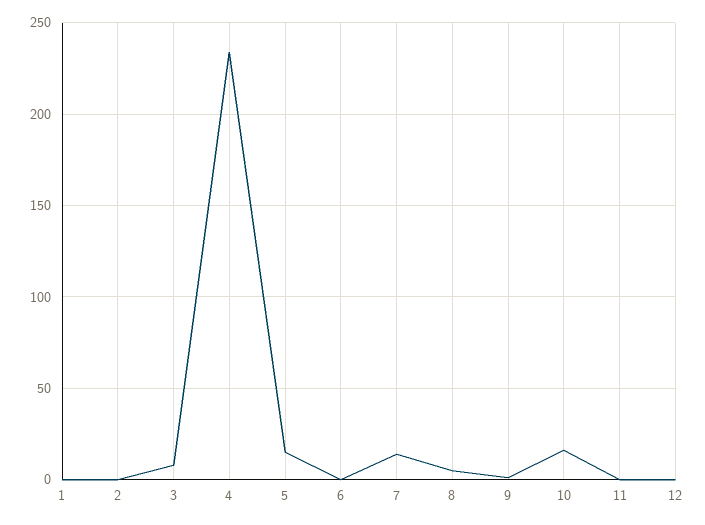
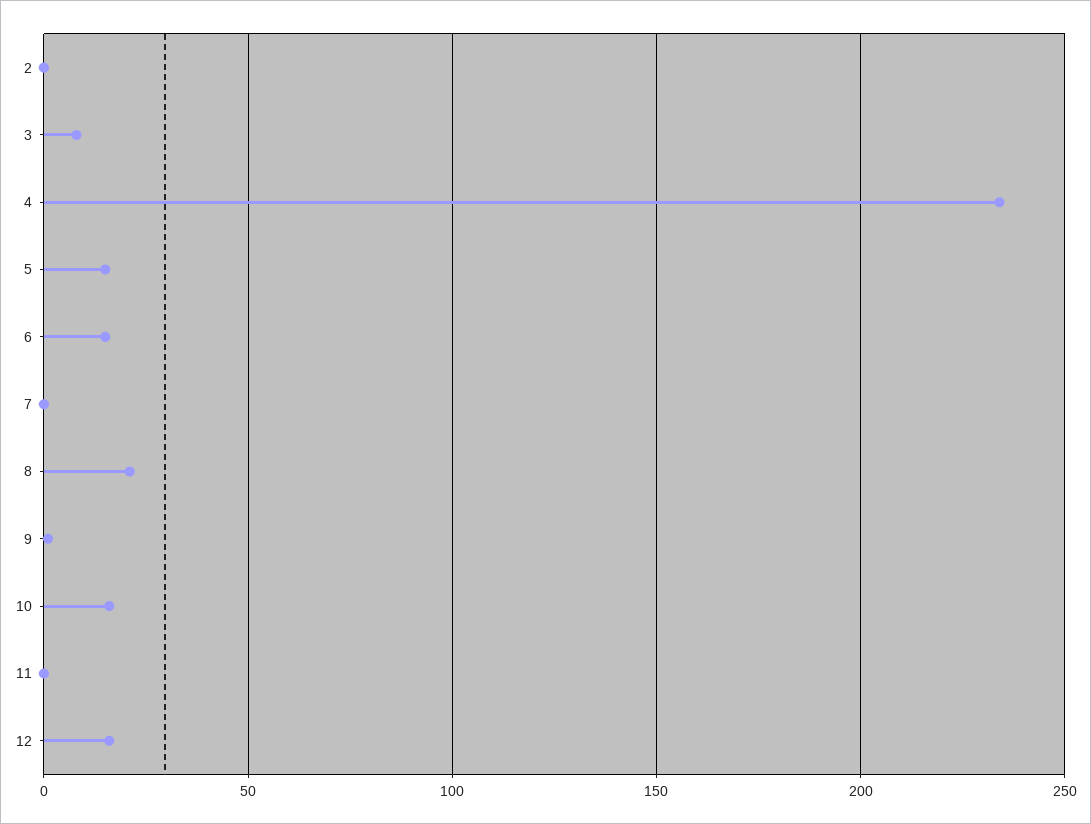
  {
-   "1": 0,
    "2": 0,
    "3": 10,
    "4": 235,
    "5": 15,
-   "6": 0,
+   "6": 15,
-   "7": 15,
+   "7": 0,
-   "8": 5,
+   "8": 20,
    "9": 0,
    "10": 15,
    "11": 0,
-   "12": 0
+   "12": 15
  }

